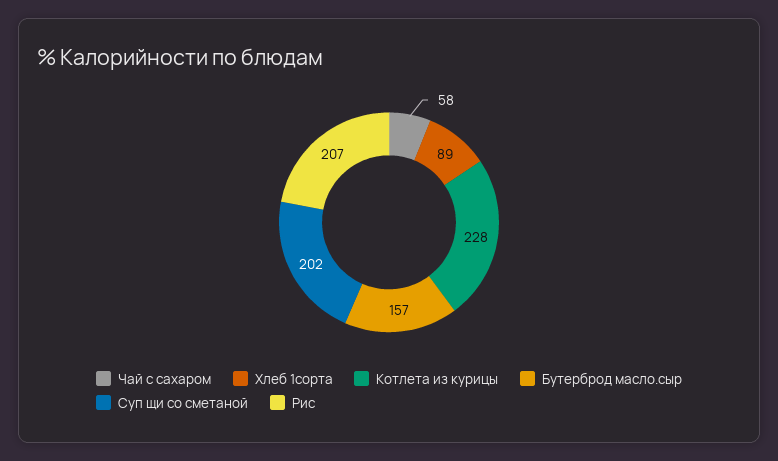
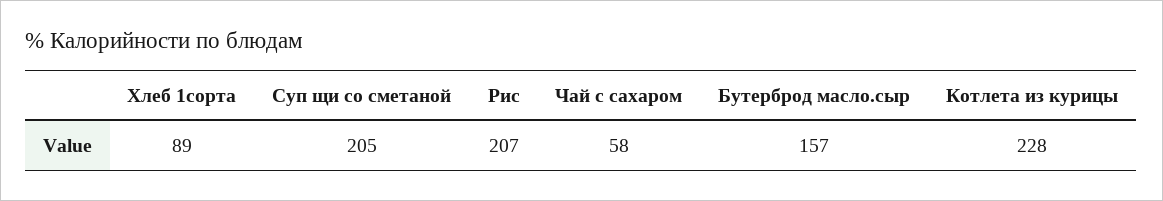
  {
    "Чай с сахаром": 58,
    "Хлеб 1сорта": 89,
    "Котлета из курицы": 228,
    "Бутерброд масло.сыр": 157,
-   "Суп щи со сметаной": 202,
+   "Суп щи со сметаной": 205,
    "Рис": 207
  }

